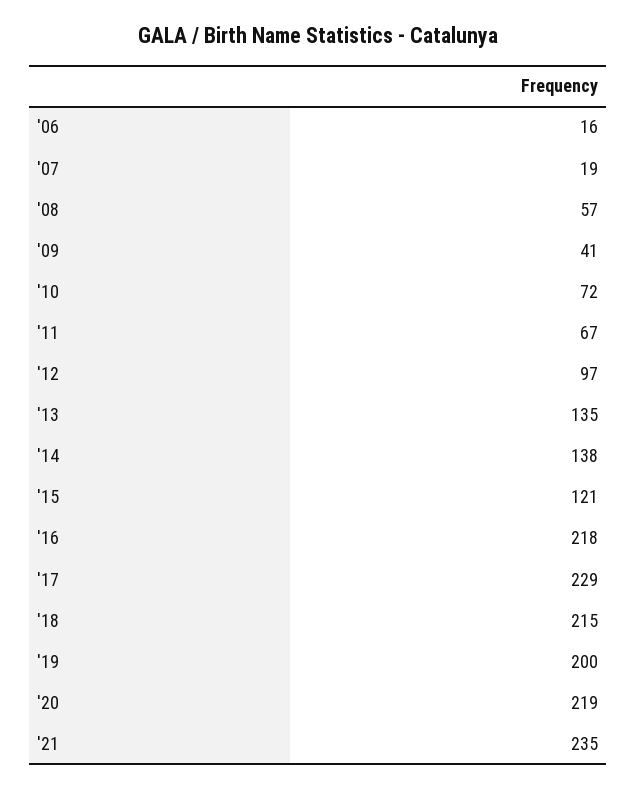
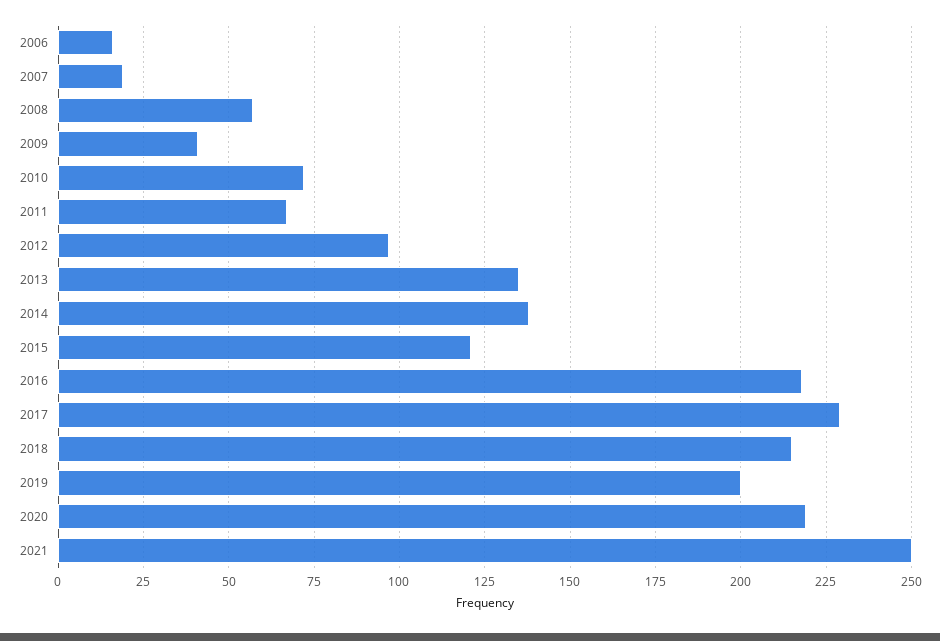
  {
    "'06": 16,
    "'07": 19,
    "'08": 57,
    "'09": 41,
    "'10": 72,
    "'11": 67,
    "'12": 97,
    "'13": 135,
    "'14": 138,
    "'15": 121,
    "'16": 218,
    "'17": 229,
    "'18": 215,
    "'19": 200,
    "'20": 219,
-   "'21": 235
+   "'21": 250
  }

